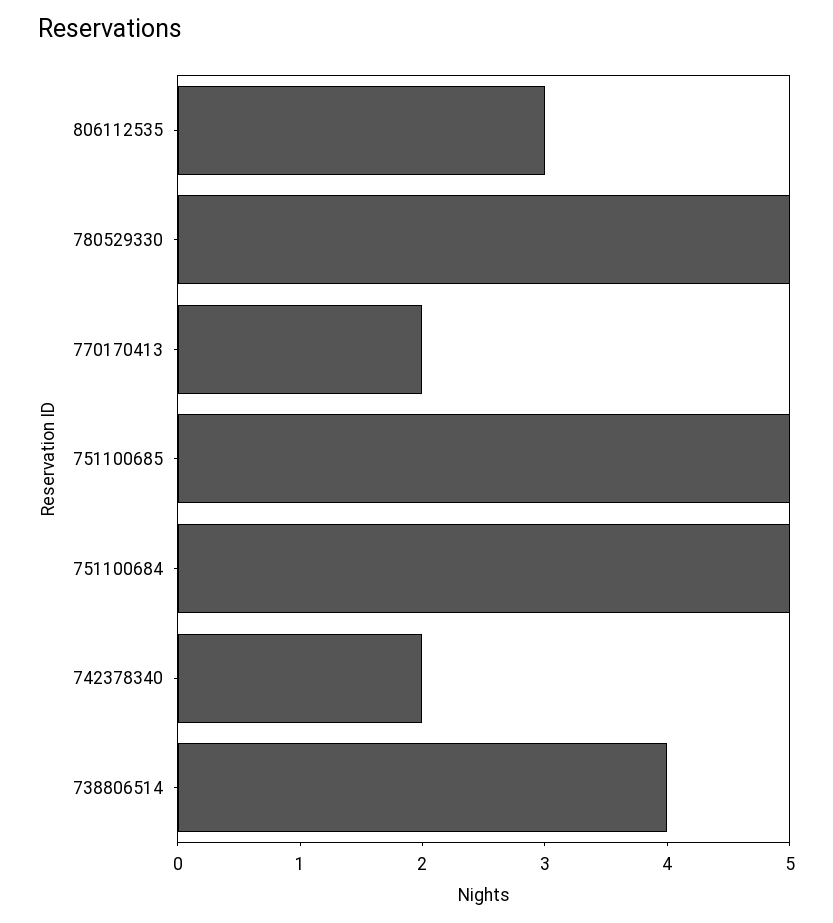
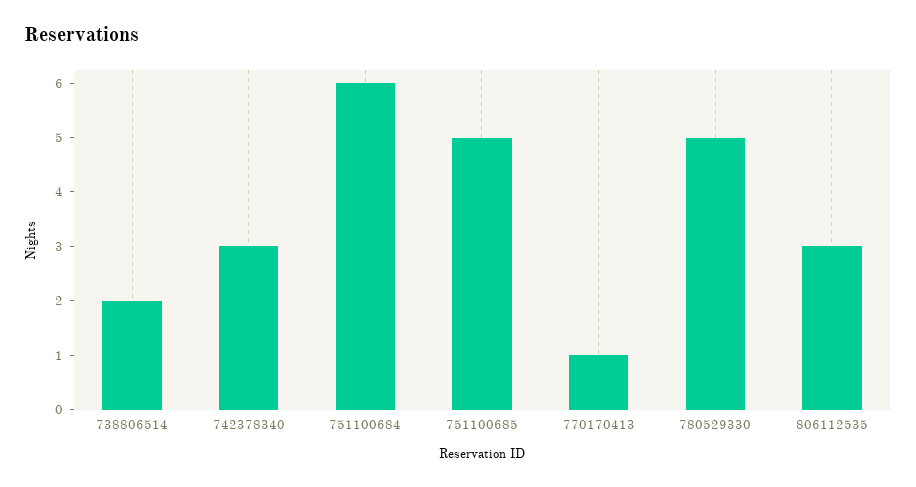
  {
    "806112535": 3,
    "780529330": 5,
-   "770170413": 2,
+   "770170413": 1,
    "751100685": 5,
-   "751100684": 5,
+   "751100684": 6,
-   "742378340": 2,
+   "742378340": 3,
-   "738806514": 4
+   "738806514": 2
  }

